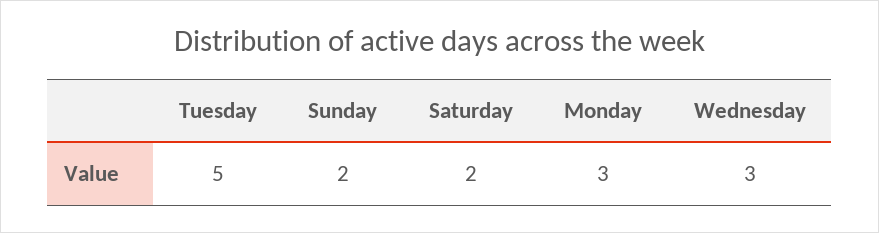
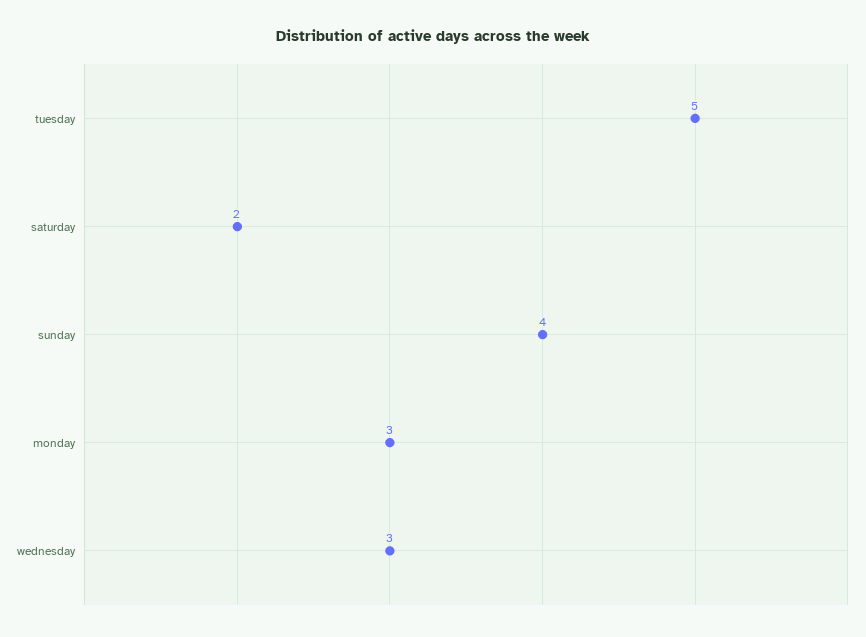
  {
    "Tuesday": 5,
-   "Sunday": 2,
+   "Sunday": 4,
    "Saturday": 2,
    "Monday": 3,
    "Wednesday": 3
  }

